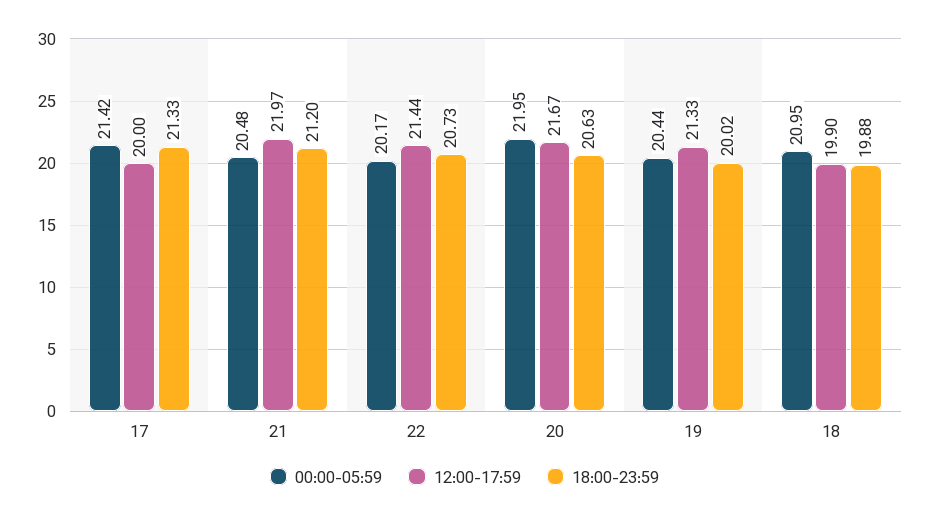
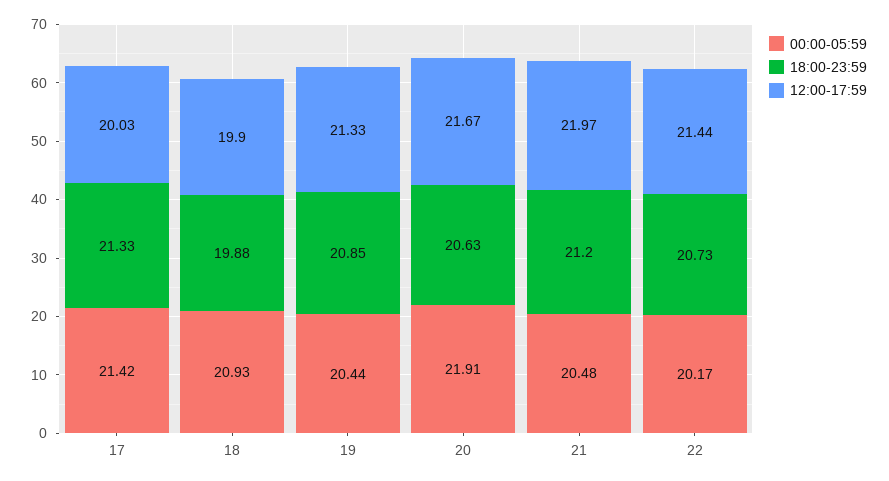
  {
    "00:00-05:59": {
      "17": 21.42,
      "21": 20.48,
      "22": 20.17,
-     "20": 21.95,
+     "20": 21.91,
      "19": 20.44,
-     "18": 20.95
+     "18": 20.93
    },
    "12:00-17:59": {
-     "17": 20,
+     "17": 20.03,
      "21": 21.97,
      "22": 21.44,
      "20": 21.67,
      "19": 21.33,
      "18": 19.9
    },
    "18:00-23:59": {
      "17": 21.33,
      "21": 21.2,
      "22": 20.73,
      "20": 20.63,
-     "19": 20.02,
+     "19": 20.85,
      "18": 19.88
    }
  }

